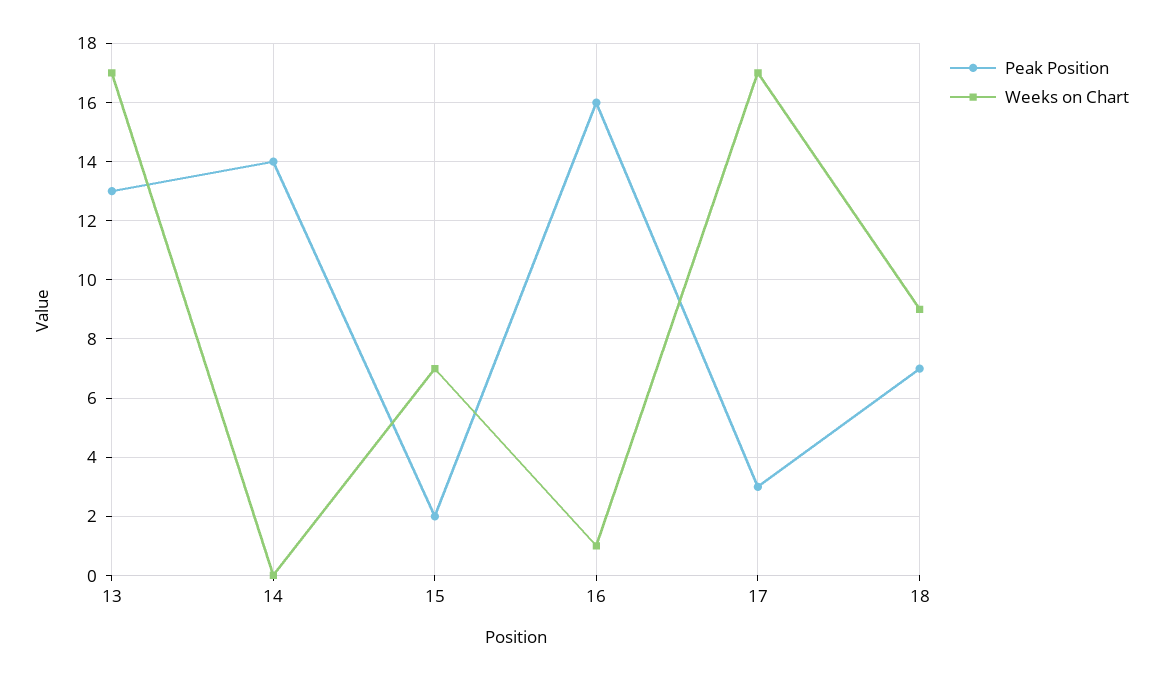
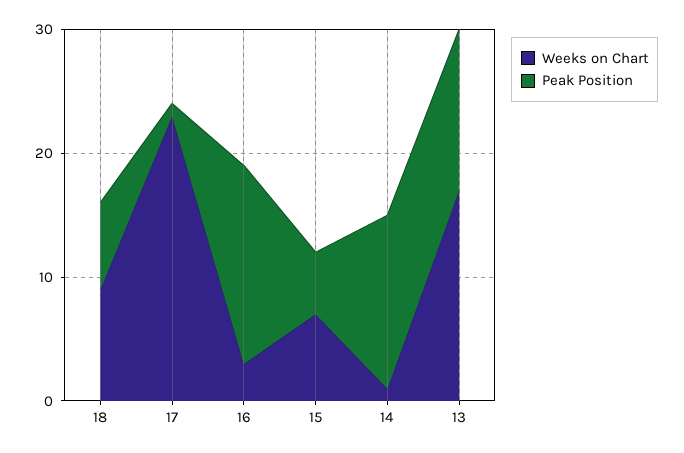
  {
    "Peak Position": {
      "13": 13,
      "14": 14,
-     "15": 2,
+     "15": 5,
      "16": 16,
-     "17": 3,
+     "17": 1,
      "18": 7
    },
    "Weeks on Chart": {
      "13": 17,
-     "14": 0,
+     "14": 1,
      "15": 7,
-     "16": 1,
+     "16": 3,
-     "17": 17,
+     "17": 23,
      "18": 9
    }
  }

